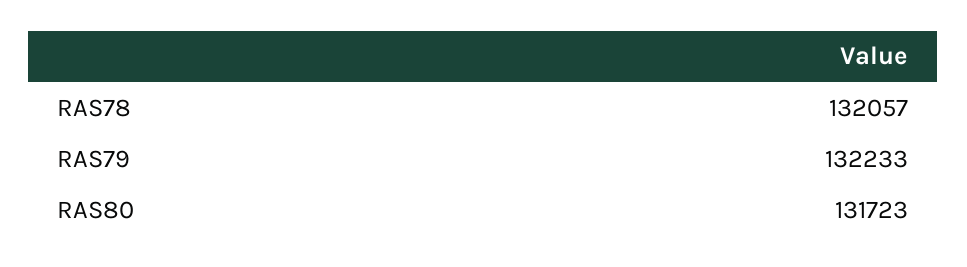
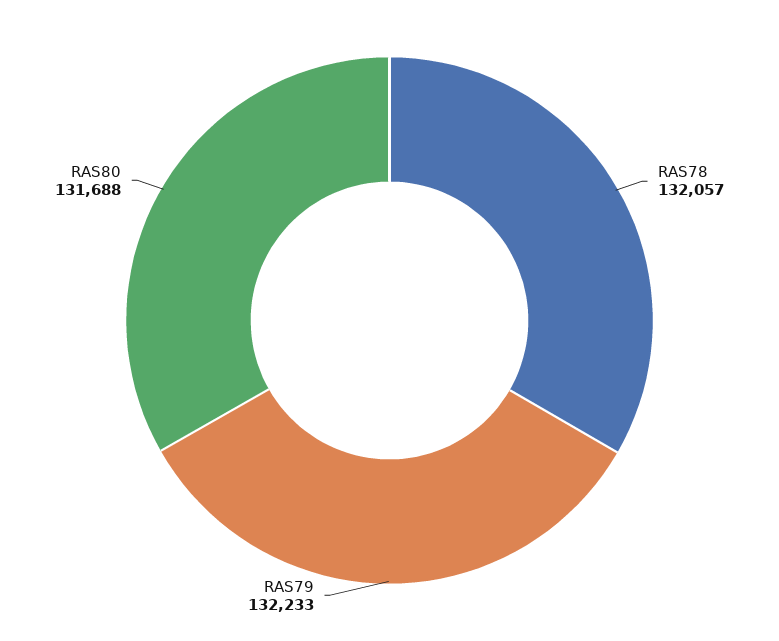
  {
    "RAS78": 132057,
    "RAS79": 132233,
-   "RAS80": 131723
+   "RAS80": 131688
  }

